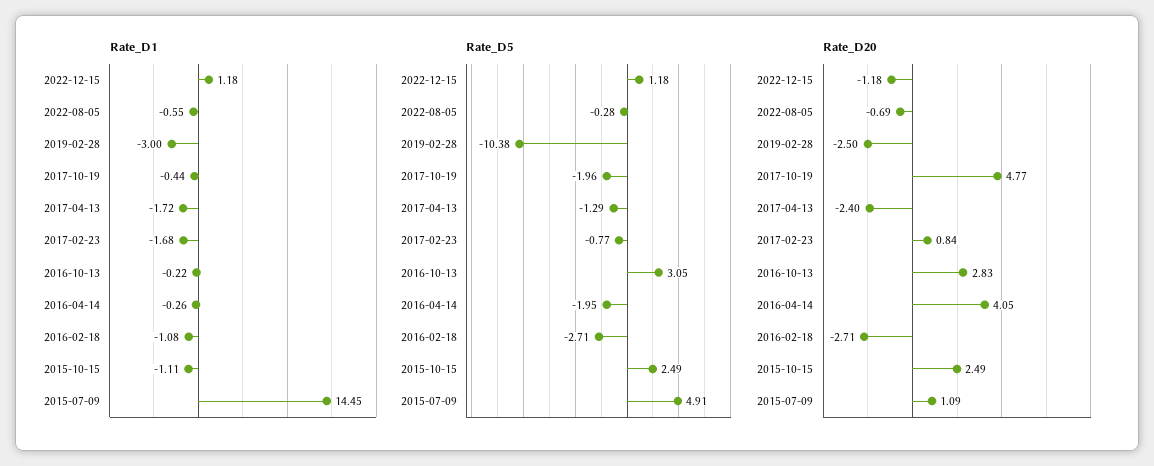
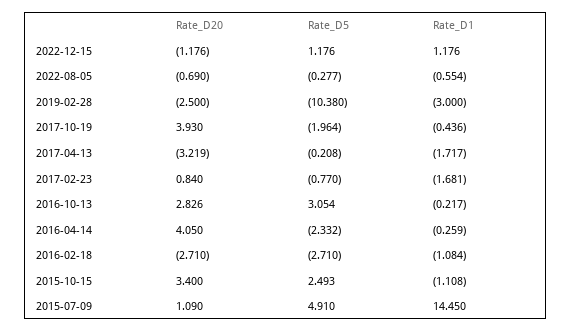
  {
    "Rate_D1": {
      "2022-12-15": 1.176,
      "2022-08-05": -0.554,
      "2019-02-28": -3,
      "2017-10-19": -0.436,
      "2017-04-13": -1.717,
      "2017-02-23": -1.681,
      "2016-10-13": -0.217,
      "2016-04-14": -0.259,
      "2016-02-18": -1.084,
      "2015-10-15": -1.108,
      "2015-07-09": 14.45
    },
    "Rate_D5": {
      "2022-12-15": 1.176,
      "2022-08-05": -0.277,
      "2019-02-28": -10.38,
      "2017-10-19": -1.964,
-     "2017-04-13": -1.29,
+     "2017-04-13": -0.208,
      "2017-02-23": -0.77,
      "2016-10-13": 3.054,
-     "2016-04-14": -1.95,
+     "2016-04-14": -2.332,
      "2016-02-18": -2.71,
      "2015-10-15": 2.493,
      "2015-07-09": 4.91
    },
    "Rate_D20": {
      "2022-12-15": -1.176,
      "2022-08-05": -0.69,
      "2019-02-28": -2.5,
-     "2017-10-19": 4.77,
+     "2017-10-19": 3.93,
-     "2017-04-13": -2.4,
+     "2017-04-13": -3.219,
      "2017-02-23": 0.84,
      "2016-10-13": 2.826,
      "2016-04-14": 4.05,
      "2016-02-18": -2.71,
-     "2015-10-15": 2.49,
+     "2015-10-15": 3.4,
      "2015-07-09": 1.09
    }
  }

